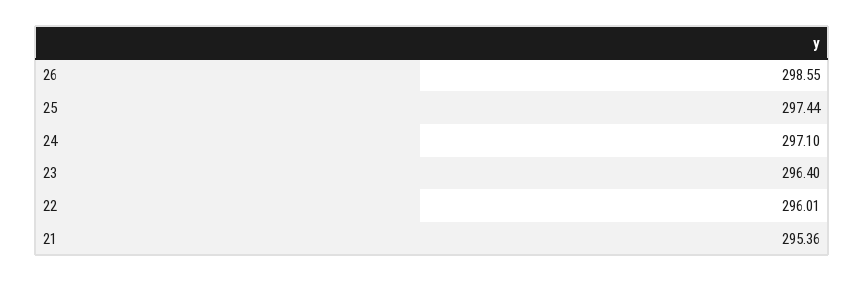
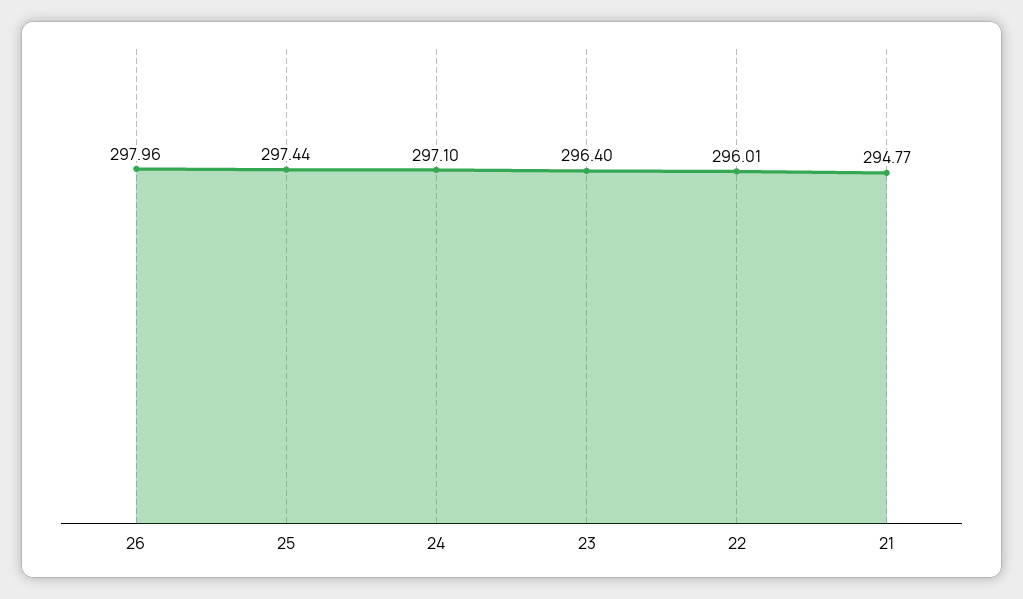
  {
-   "26": 298.55,
+   "26": 297.96,
    "25": 297.44,
    "24": 297.1,
    "23": 296.4,
    "22": 296.01,
-   "21": 295.36
+   "21": 294.77
  }

